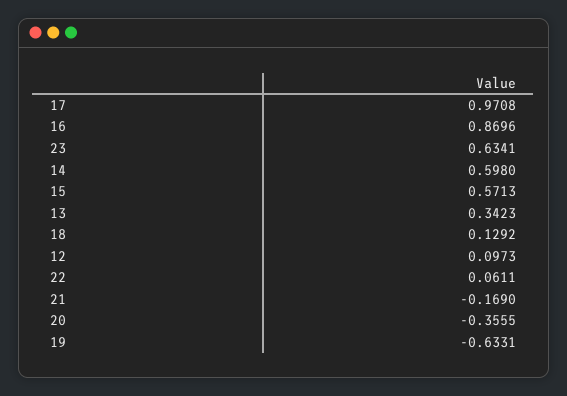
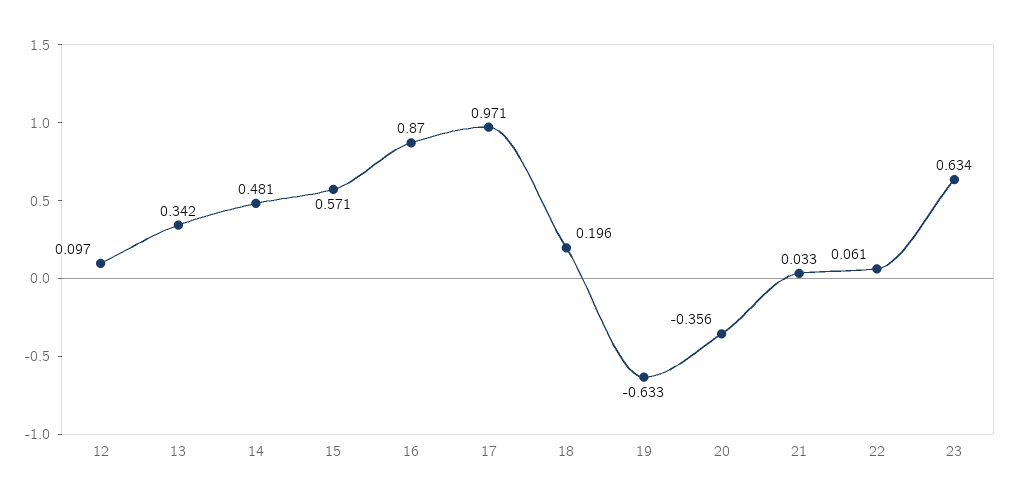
  {
    "17": 0.9708,
    "16": 0.8696,
    "23": 0.6341,
-   "14": 0.598,
+   "14": 0.481,
    "15": 0.5713,
    "13": 0.3423,
-   "18": 0.1292,
+   "18": 0.196,
    "12": 0.0973,
    "22": 0.0611,
-   "21": -0.169,
+   "21": 0.033,
    "20": -0.3555,
    "19": -0.6331
  }

